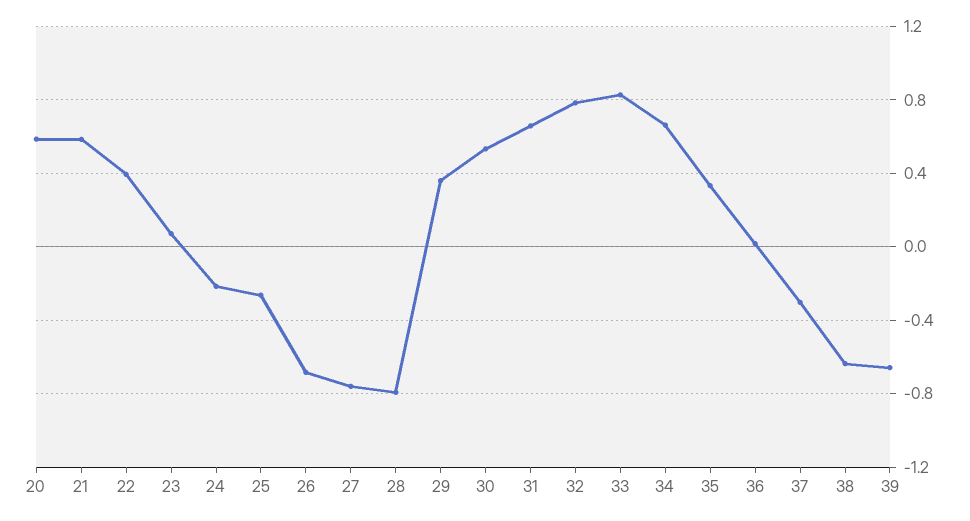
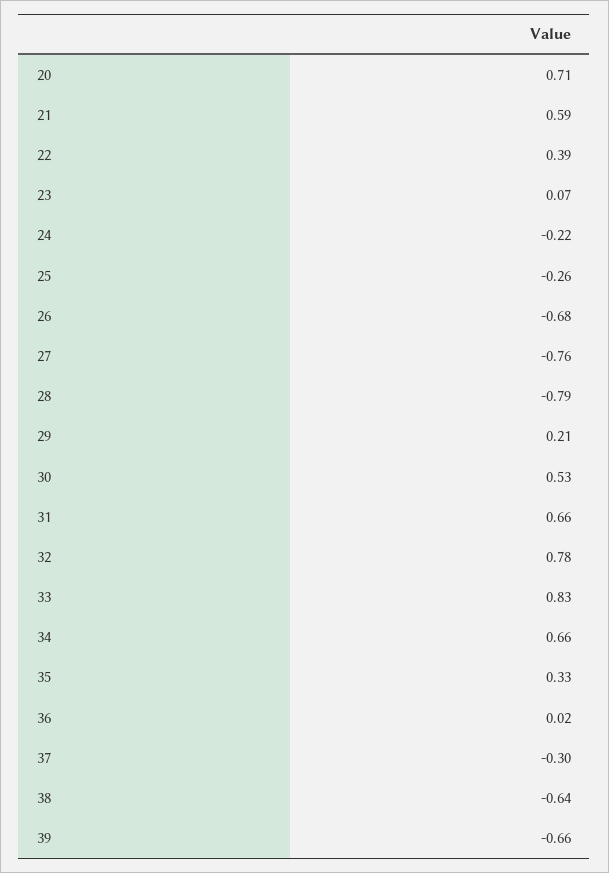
  {
-   "20": 0.6,
+   "20": 0.71,
    "21": 0.59,
    "22": 0.39,
    "23": 0.07,
    "24": -0.22,
    "25": -0.26,
    "26": -0.68,
    "27": -0.76,
    "28": -0.79,
-   "29": 0.35,
+   "29": 0.21,
    "30": 0.53,
    "31": 0.66,
    "32": 0.78,
    "33": 0.83,
    "34": 0.66,
    "35": 0.33,
    "36": 0.02,
    "37": -0.3,
    "38": -0.64,
    "39": -0.66
  }

